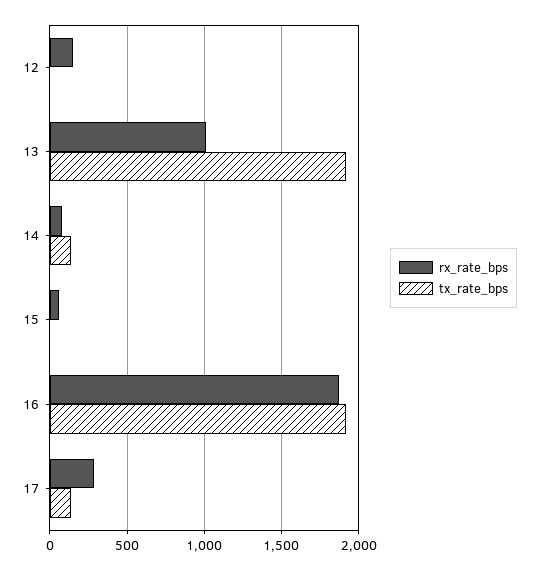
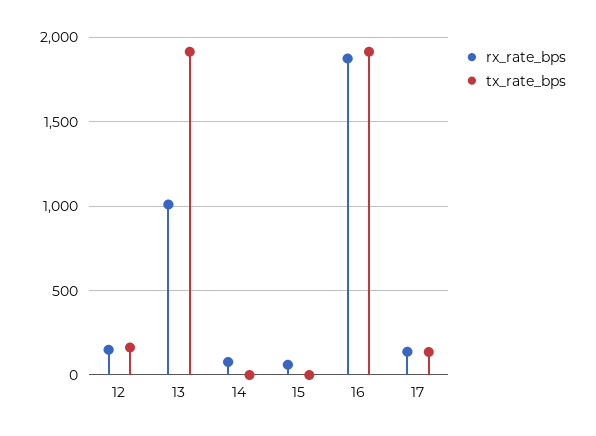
  {
    "rx_rate_bps": {
      "12": 150,
      "13": 1000,
      "14": 100,
      "15": 50,
      "16": 1900,
-     "17": 300
+     "17": 150
    },
    "tx_rate_bps": {
-     "12": 0,
+     "12": 150,
      "13": 1900,
-     "14": 150,
+     "14": 0,
      "15": 0,
      "16": 1900,
      "17": 150
    }
  }

